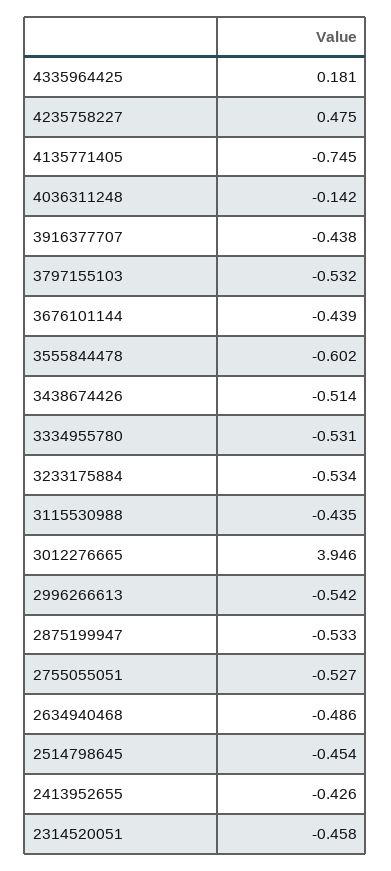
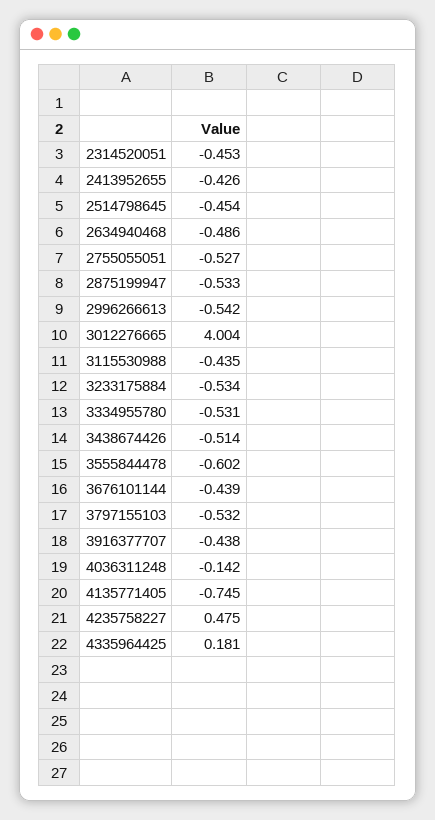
  {
    "4335964425": 0.181,
    "4235758227": 0.475,
    "4135771405": -0.745,
    "4036311248": -0.142,
    "3916377707": -0.438,
    "3797155103": -0.532,
    "3676101144": -0.439,
    "3555844478": -0.602,
    "3438674426": -0.514,
    "3334955780": -0.531,
    "3233175884": -0.534,
    "3115530988": -0.435,
-   "3012276665": 3.946,
+   "3012276665": 4.004,
    "2996266613": -0.542,
    "2875199947": -0.533,
    "2755055051": -0.527,
    "2634940468": -0.486,
    "2514798645": -0.454,
    "2413952655": -0.426,
-   "2314520051": -0.458
+   "2314520051": -0.453
  }

